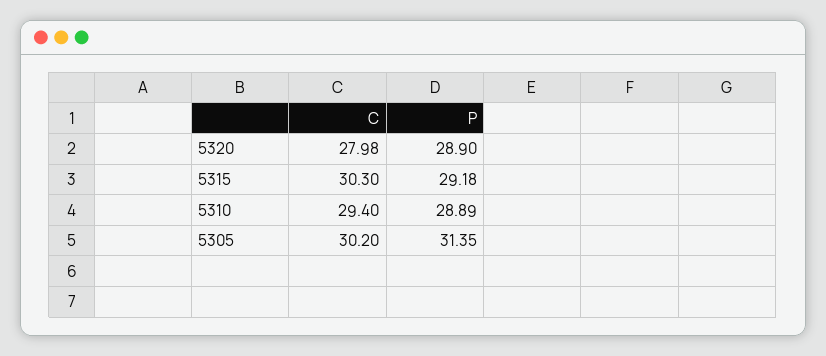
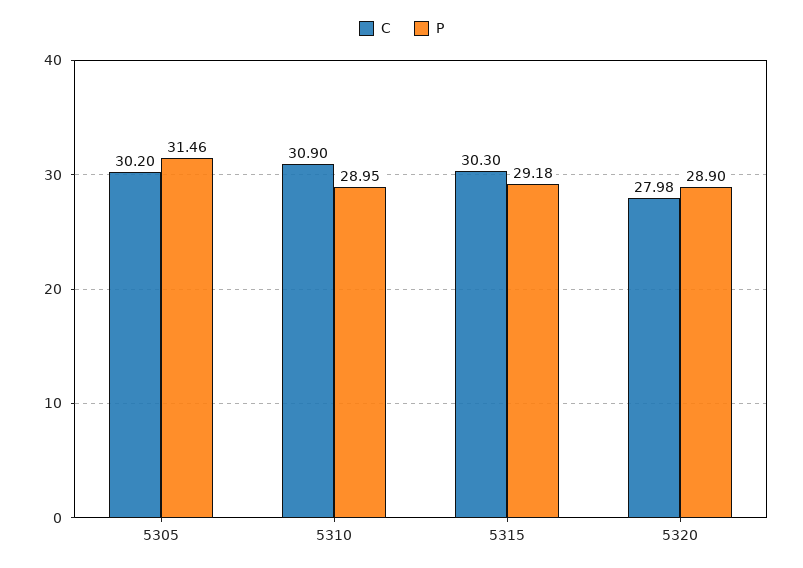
  {
    "C": {
      "5320": 27.98,
      "5315": 30.3,
-     "5310": 29.4,
+     "5310": 30.9,
      "5305": 30.2
    },
    "P": {
      "5320": 28.9,
      "5315": 29.18,
-     "5310": 28.89,
+     "5310": 28.95,
-     "5305": 31.35
+     "5305": 31.46
    }
  }

